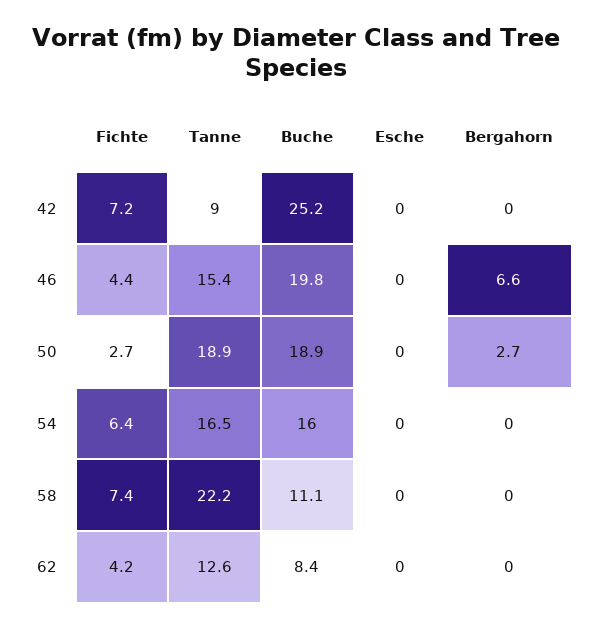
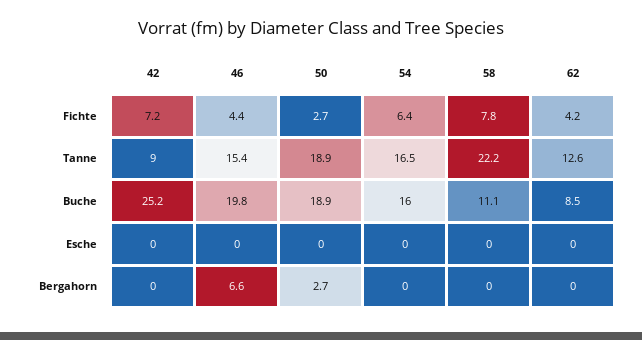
  {
    "Fichte": {
      "42": 7.2,
      "46": 4.4,
      "50": 2.7,
      "54": 6.4,
-     "58": 7.4,
+     "58": 7.8,
      "62": 4.2
    },
    "Tanne": {
      "42": 9,
      "46": 15.4,
      "50": 18.9,
      "54": 16.5,
      "58": 22.2,
      "62": 12.6
    },
    "Buche": {
      "42": 25.2,
      "46": 19.8,
      "50": 18.9,
      "54": 16,
      "58": 11.1,
-     "62": 8.4
+     "62": 8.5
    },
    "Esche": {
      "42": 0,
      "46": 0,
      "50": 0,
      "54": 0,
      "58": 0,
      "62": 0
    },
    "Bergahorn": {
      "42": 0,
      "46": 6.6,
      "50": 2.7,
      "54": 0,
      "58": 0,
      "62": 0
    }
  }

